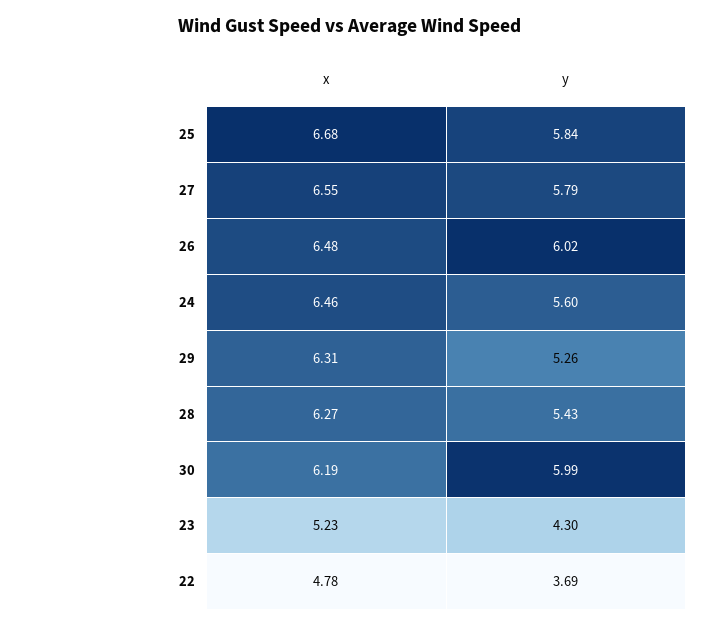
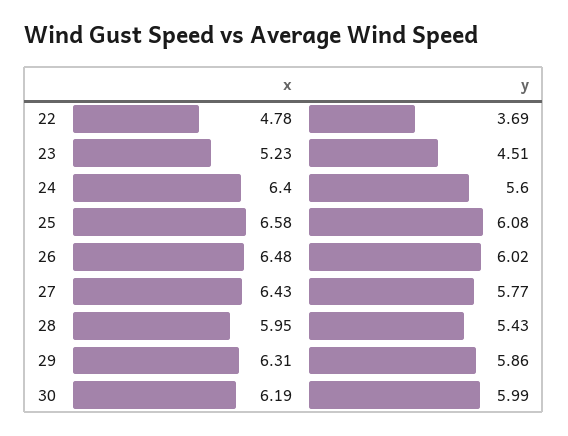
  {
    "x": {
-     "25": 6.68,
+     "25": 6.58,
-     "27": 6.55,
+     "27": 6.43,
      "26": 6.48,
-     "24": 6.46,
+     "24": 6.4,
      "29": 6.31,
-     "28": 6.27,
+     "28": 5.95,
      "30": 6.19,
      "23": 5.23,
      "22": 4.78
    },
    "y": {
-     "25": 5.84,
+     "25": 6.08,
-     "27": 5.79,
+     "27": 5.77,
      "26": 6.02,
      "24": 5.6,
-     "29": 5.26,
+     "29": 5.86,
      "28": 5.43,
      "30": 5.99,
-     "23": 4.3,
+     "23": 4.51,
      "22": 3.69
    }
  }

